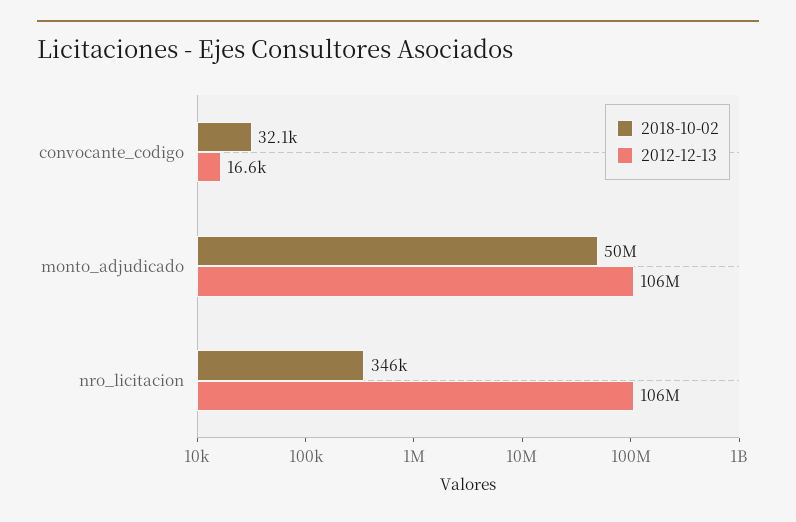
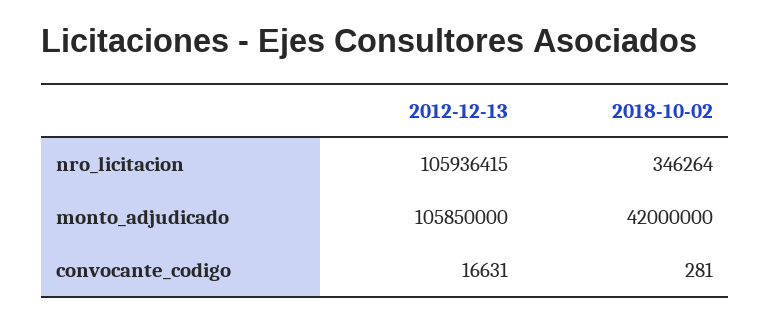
  {
    "2018-10-02": {
-     "convocante_codigo": 32100,
+     "convocante_codigo": 281,
-     "monto_adjudicado": 50000000,
+     "monto_adjudicado": 42000000,
      "nro_licitacion": 346264
    },
    "2012-12-13": {
      "convocante_codigo": 16631,
      "monto_adjudicado": 105850000,
      "nro_licitacion": 105936415
    }
  }

